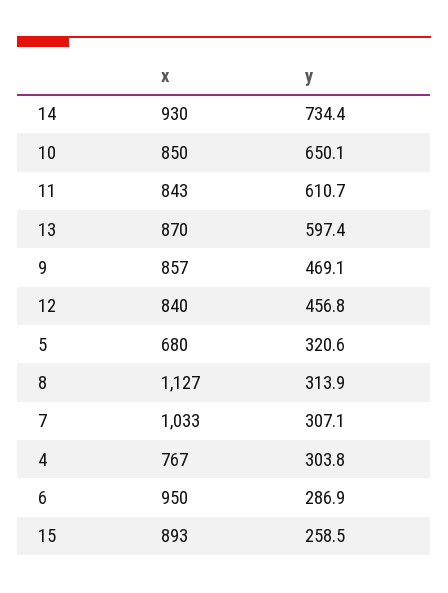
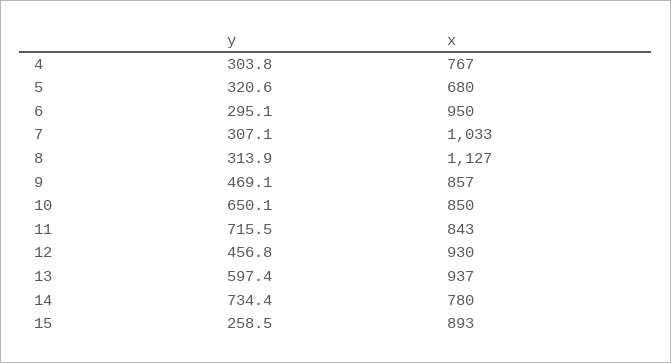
  {
    "x": {
-     "14": 930,
+     "14": 780,
      "10": 850,
      "11": 843,
-     "13": 870,
+     "13": 937,
      "9": 857,
-     "12": 840,
+     "12": 930,
      "5": 680,
      "8": 1127,
      "7": 1033,
      "4": 767,
      "6": 950,
      "15": 893
    },
    "y": {
      "14": 734.4,
      "10": 650.1,
-     "11": 610.7,
+     "11": 715.5,
      "13": 597.4,
      "9": 469.1,
      "12": 456.8,
      "5": 320.6,
      "8": 313.9,
      "7": 307.1,
      "4": 303.8,
-     "6": 286.9,
+     "6": 295.1,
      "15": 258.5
    }
  }

